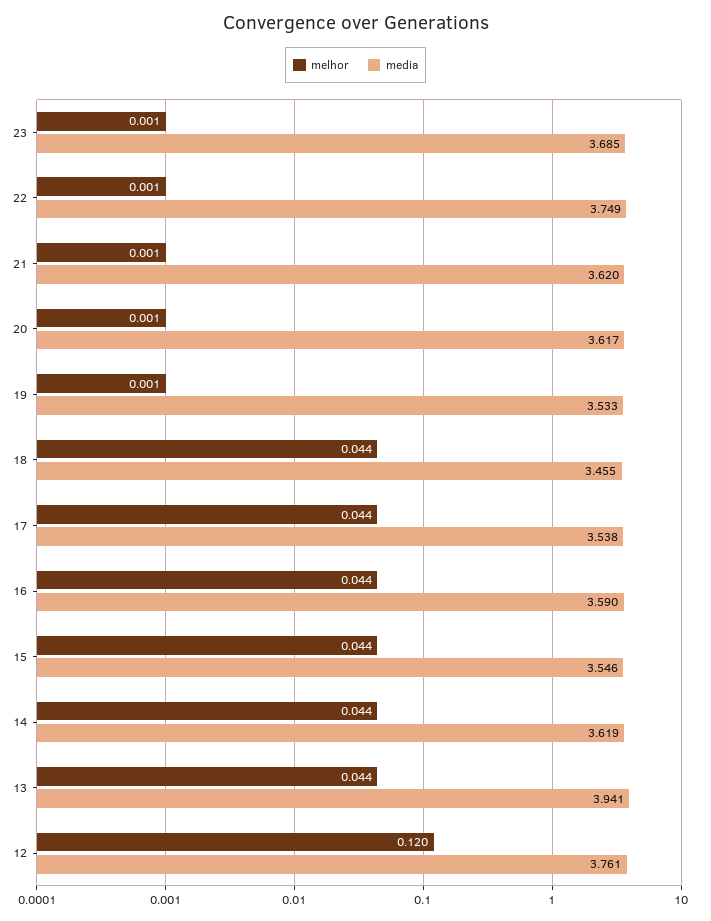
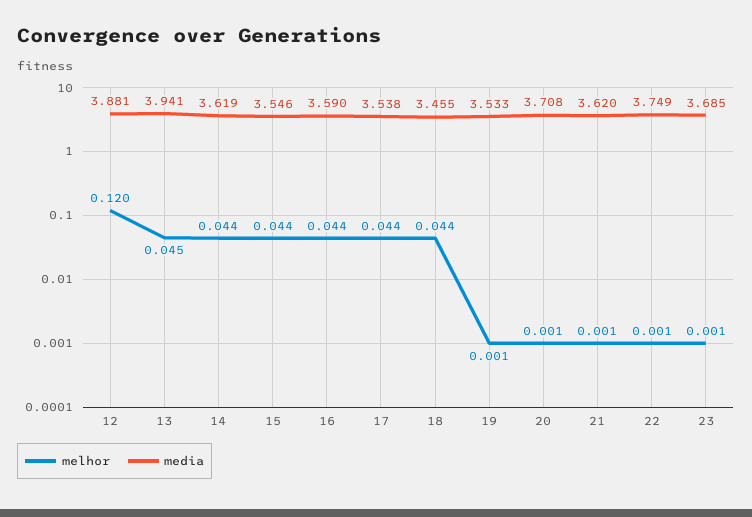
  {
    "melhor": {
      "23": 0.001,
      "22": 0.001,
      "21": 0.001,
      "20": 0.001,
      "19": 0.001,
      "18": 0.044,
      "17": 0.044,
      "16": 0.044,
      "15": 0.044,
      "14": 0.044,
-     "13": 0.044,
+     "13": 0.045,
      "12": 0.12
    },
    "media": {
      "23": 3.685,
      "22": 3.749,
      "21": 3.62,
-     "20": 3.617,
+     "20": 3.708,
      "19": 3.533,
      "18": 3.455,
      "17": 3.538,
      "16": 3.59,
      "15": 3.546,
      "14": 3.619,
      "13": 3.941,
-     "12": 3.761
+     "12": 3.881
    }
  }

